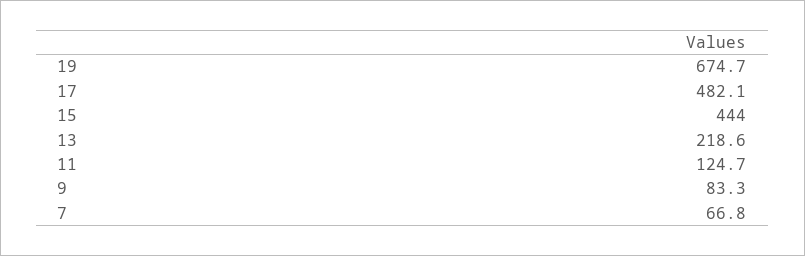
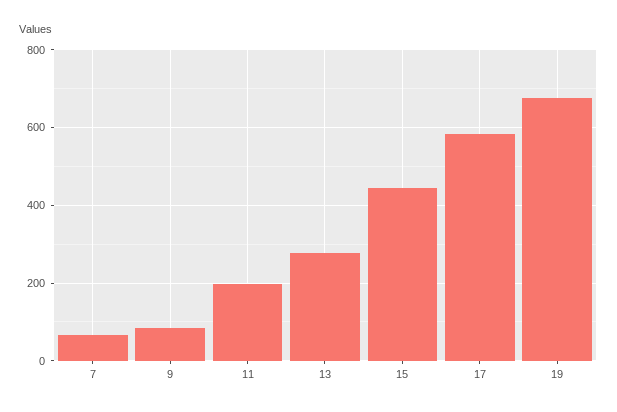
  {
    "19": 674.7,
-   "17": 482.1,
+   "17": 580,
    "15": 444,
-   "13": 218.6,
+   "13": 280,
-   "11": 124.7,
+   "11": 200,
    "9": 83.3,
    "7": 66.8
  }

